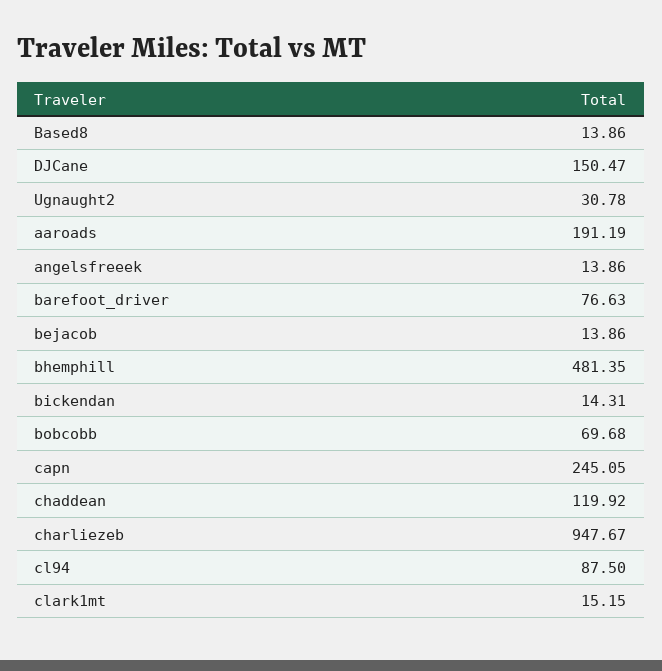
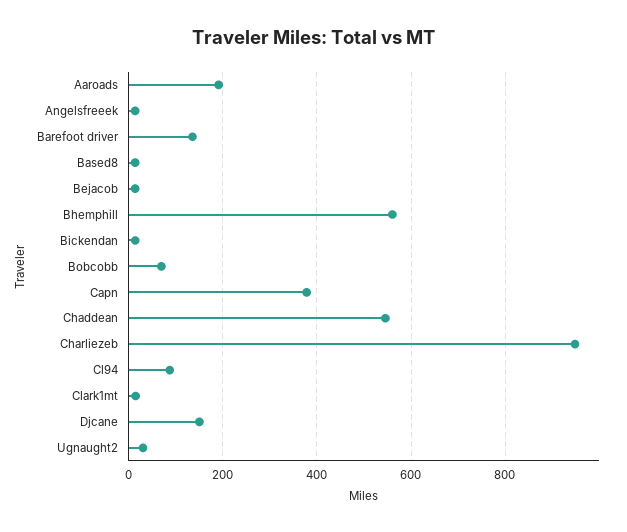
  {
    "Based8": 13.86,
    "DJCane": 150.47,
    "Ugnaught2": 30.78,
    "aaroads": 191.19,
    "angelsfreeek": 13.86,
-   "barefoot_driver": 76.63,
+   "barefoot_driver": 140,
    "bejacob": 13.86,
-   "bhemphill": 481.35,
+   "bhemphill": 560,
    "bickendan": 14.31,
    "bobcobb": 69.68,
-   "capn": 245.05,
+   "capn": 380,
-   "chaddean": 119.92,
+   "chaddean": 540,
    "charliezeb": 947.67,
    "cl94": 87.5,
    "clark1mt": 15.15
  }

